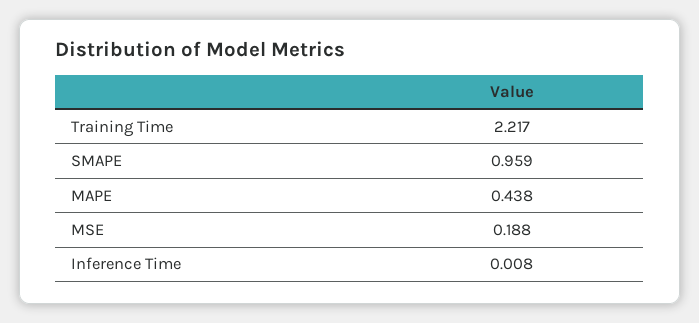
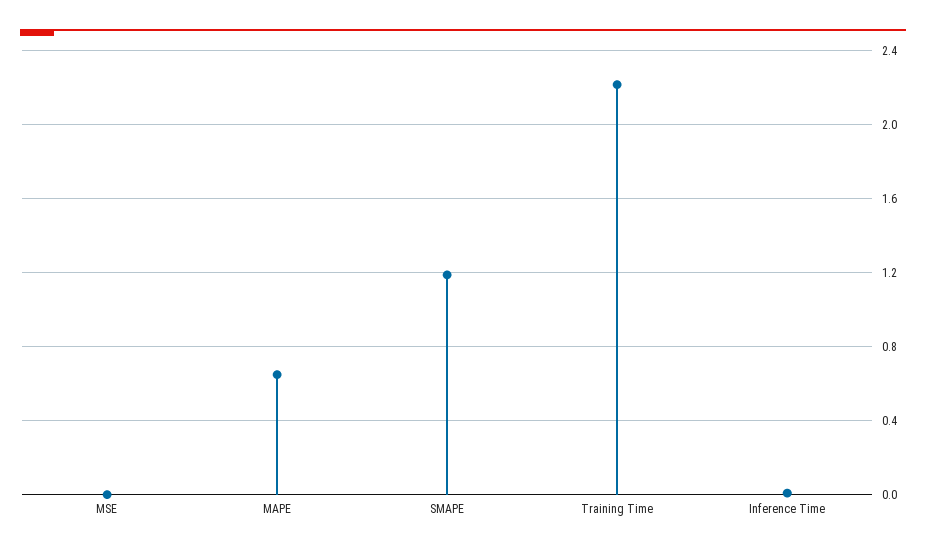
  {
    "Training Time": 2.217,
-   "SMAPE": 0.959,
+   "SMAPE": 1.2,
-   "MAPE": 0.438,
+   "MAPE": 0.65,
-   "MSE": 0.188,
+   "MSE": 0,
    "Inference Time": 0.008
  }

